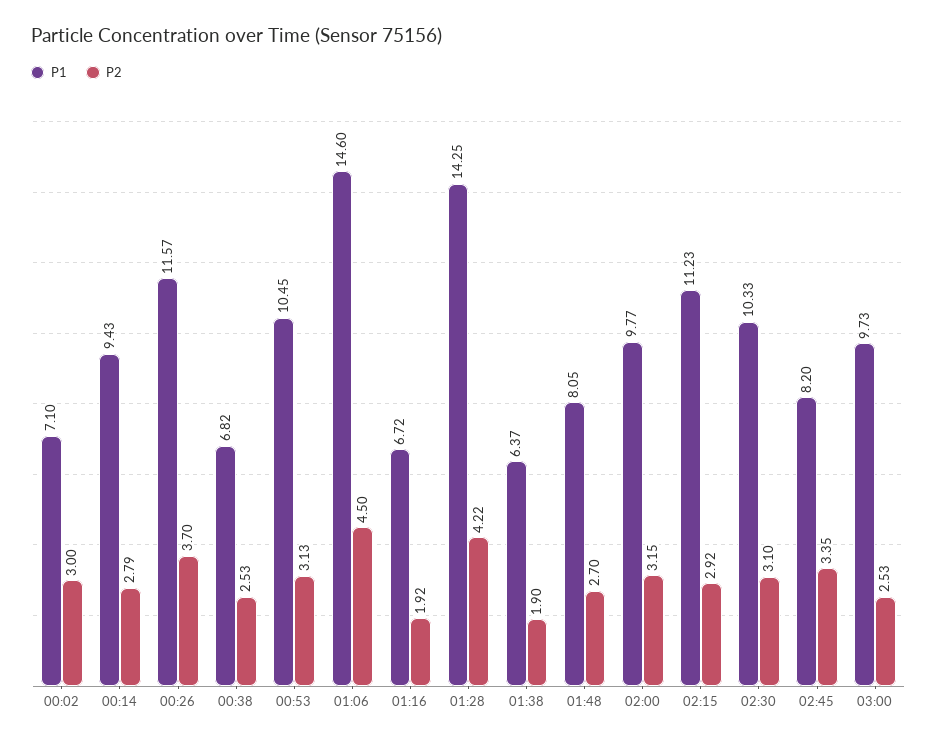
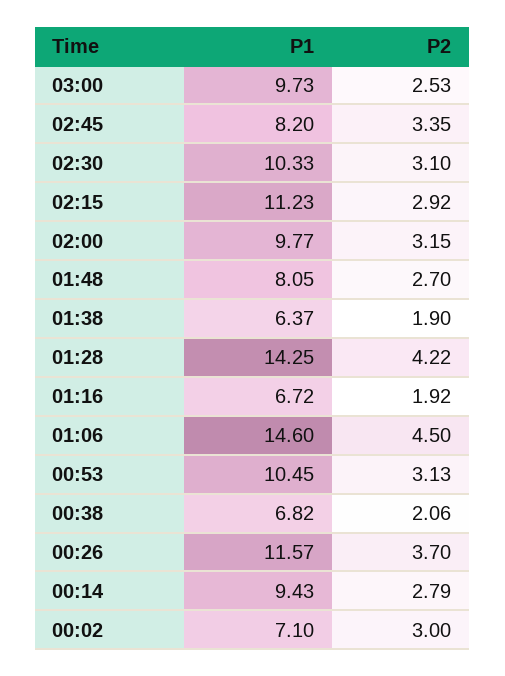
  {
    "P1": {
      "00:02": 7.1,
      "00:14": 9.43,
      "00:26": 11.57,
      "00:38": 6.82,
      "00:53": 10.45,
      "01:06": 14.6,
      "01:16": 6.72,
      "01:28": 14.25,
      "01:38": 6.37,
      "01:48": 8.05,
      "02:00": 9.77,
      "02:15": 11.23,
      "02:30": 10.33,
      "02:45": 8.2,
      "03:00": 9.73
    },
    "P2": {
      "00:02": 3,
      "00:14": 2.79,
      "00:26": 3.7,
-     "00:38": 2.53,
+     "00:38": 2.06,
      "00:53": 3.13,
      "01:06": 4.5,
      "01:16": 1.92,
      "01:28": 4.22,
      "01:38": 1.9,
      "01:48": 2.7,
      "02:00": 3.15,
      "02:15": 2.92,
      "02:30": 3.1,
      "02:45": 3.35,
      "03:00": 2.53
    }
  }

